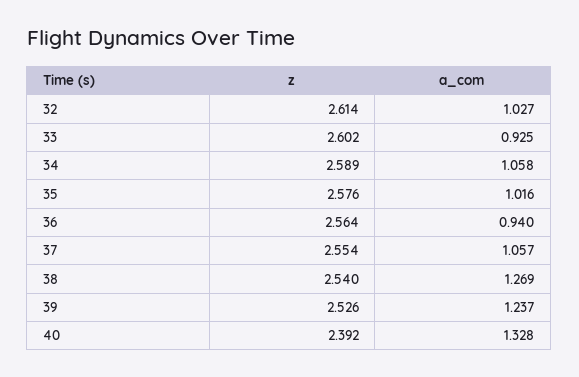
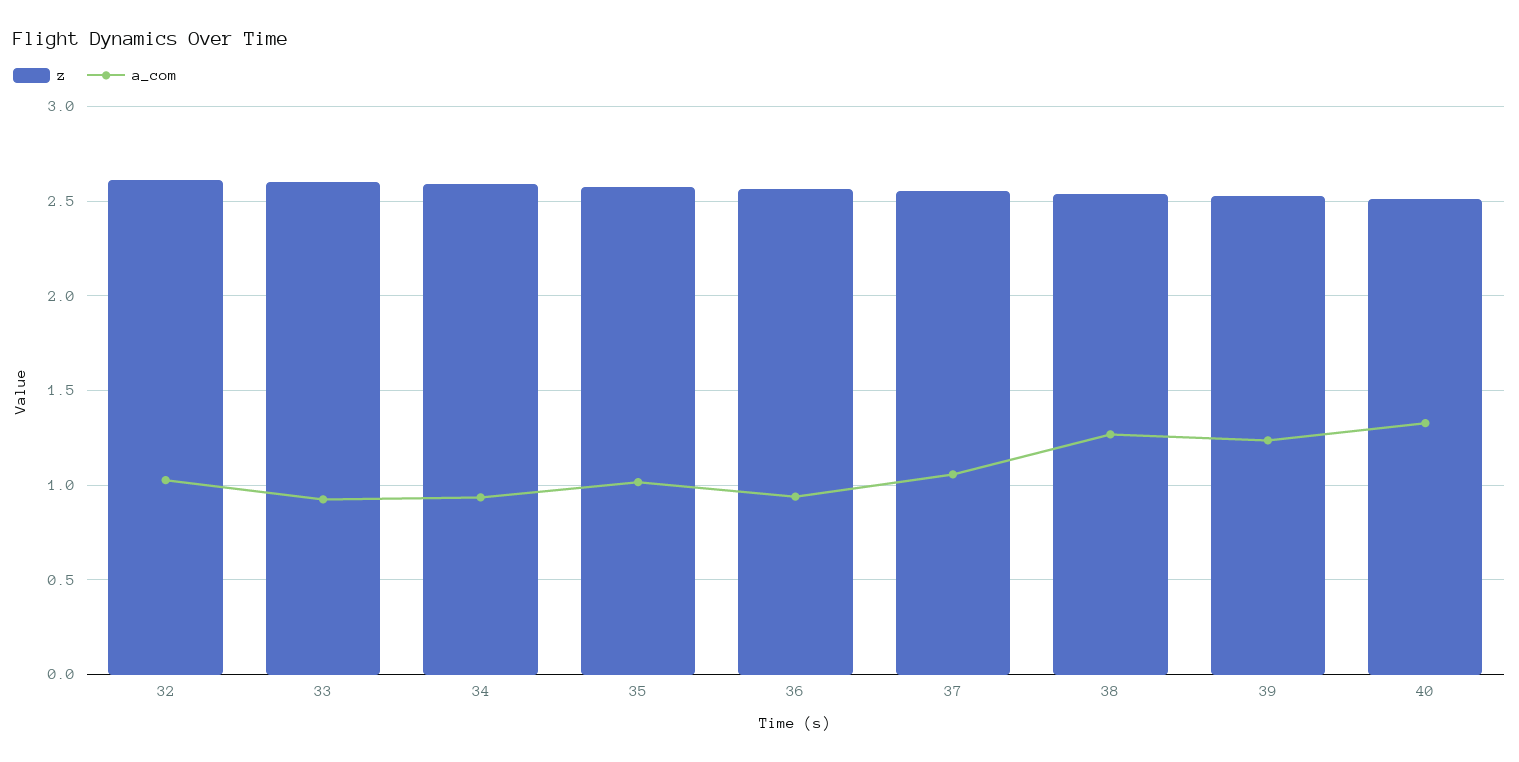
  {
    "z": {
      "32": 2.614,
      "33": 2.602,
      "34": 2.589,
      "35": 2.576,
      "36": 2.564,
      "37": 2.554,
      "38": 2.54,
      "39": 2.526,
-     "40": 2.392
+     "40": 2.5
    },
    "a_com": {
      "32": 1.027,
      "33": 0.925,
-     "34": 1.058,
+     "34": 0.95,
      "35": 1.016,
      "36": 0.94,
      "37": 1.057,
      "38": 1.269,
      "39": 1.237,
      "40": 1.328
    }
  }

